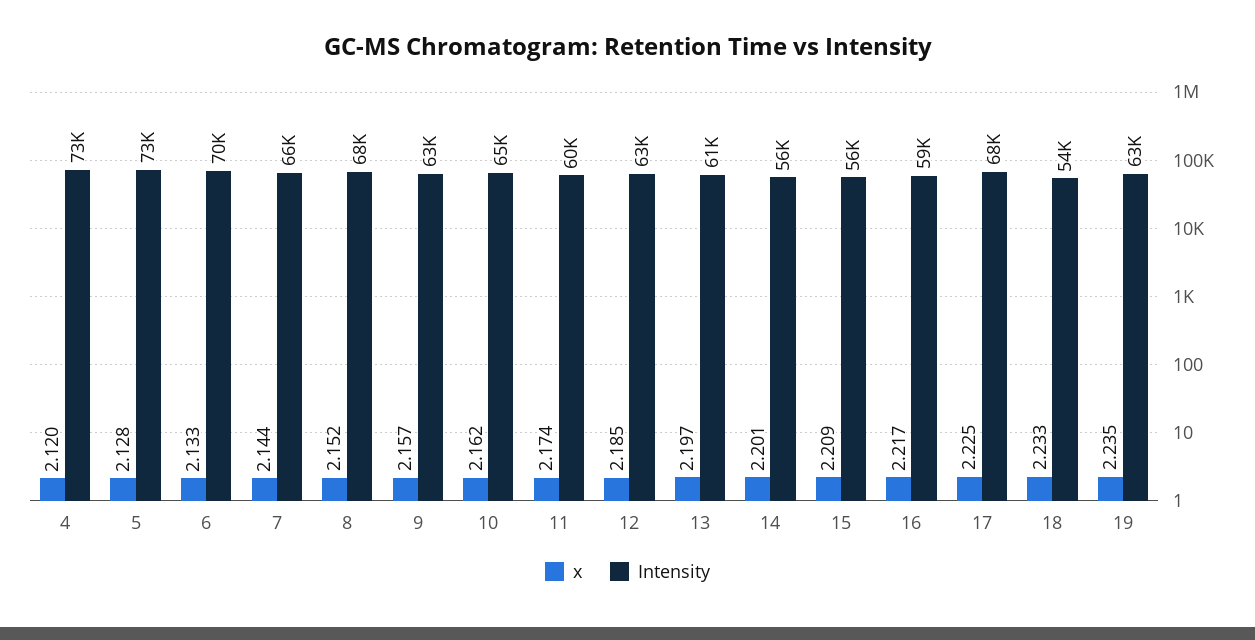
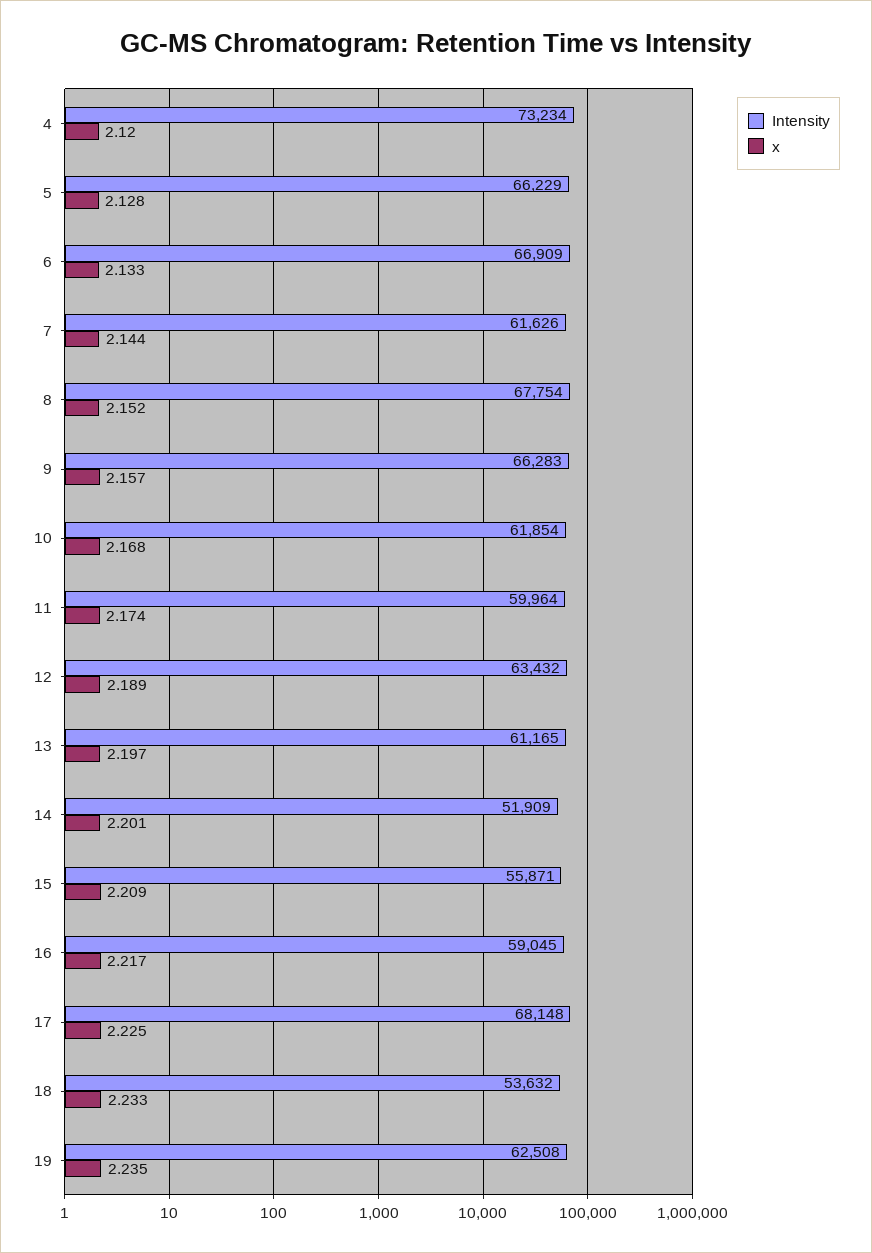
  {
    "x": {
      "4": 2.12,
      "5": 2.128,
      "6": 2.133,
      "7": 2.144,
      "8": 2.152,
      "9": 2.157,
-     "10": 2.162,
+     "10": 2.168,
      "11": 2.174,
-     "12": 2.185,
+     "12": 2.189,
      "13": 2.197,
      "14": 2.201,
      "15": 2.209,
      "16": 2.217,
      "17": 2.225,
      "18": 2.233,
      "19": 2.235
    },
    "Intensity": {
      "4": 73234,
-     "5": 73000,
+     "5": 66229,
-     "6": 70000,
+     "6": 66909,
-     "7": 66000,
+     "7": 61626,
      "8": 67754,
-     "9": 63000,
+     "9": 66283,
-     "10": 65000,
+     "10": 61854,
      "11": 59964,
      "12": 63432,
      "13": 61165,
-     "14": 56000,
+     "14": 51909,
      "15": 55871,
      "16": 59045,
      "17": 68148,
      "18": 53632,
      "19": 62508
    }
  }

